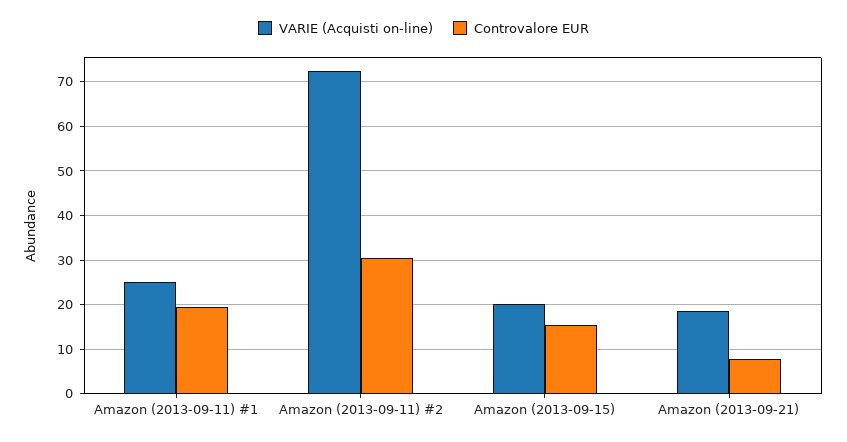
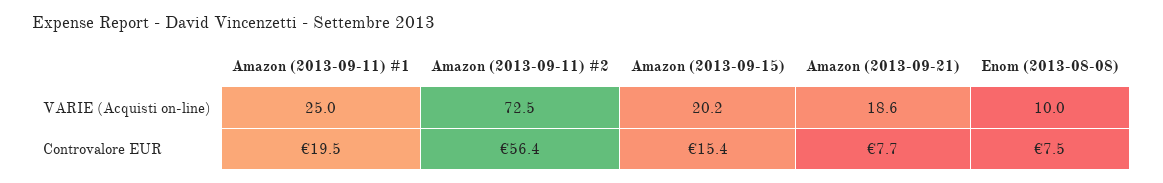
  {
    "VARIE (Acquisti on-line)": {
      "Amazon (2013-09-11) #1": 25,
      "Amazon (2013-09-11) #2": 72.5,
      "Amazon (2013-09-15)": 20.2,
-     "Amazon (2013-09-21)": 18.6
+     "Amazon (2013-09-21)": 18.6,
+     "Enom (2013-08-08)": 10
    },
    "Controvalore EUR": {
      "Amazon (2013-09-11) #1": 19.5,
-     "Amazon (2013-09-11) #2": 30,
+     "Amazon (2013-09-11) #2": 56.4,
      "Amazon (2013-09-15)": 15.4,
-     "Amazon (2013-09-21)": 7.7
+     "Amazon (2013-09-21)": 7.7,
+     "Enom (2013-08-08)": 7.5
    }
  }

